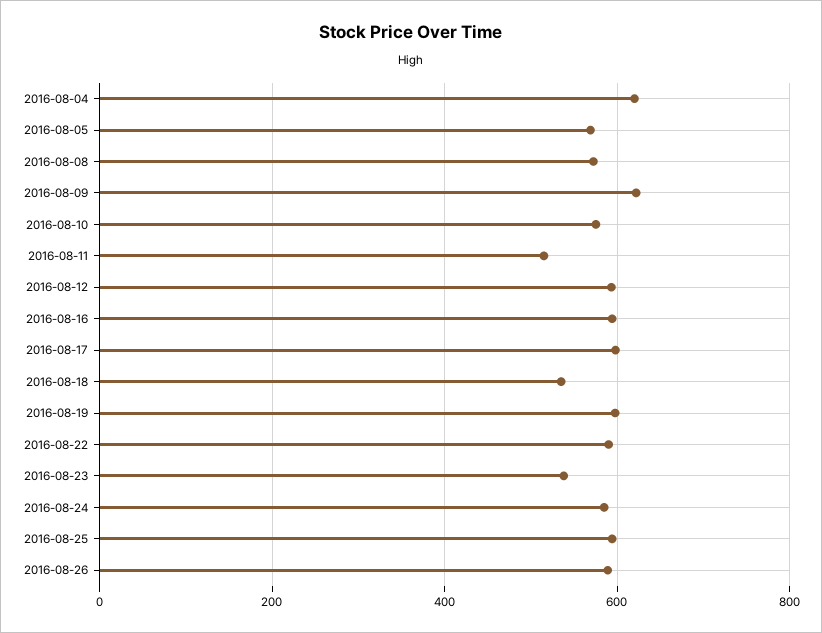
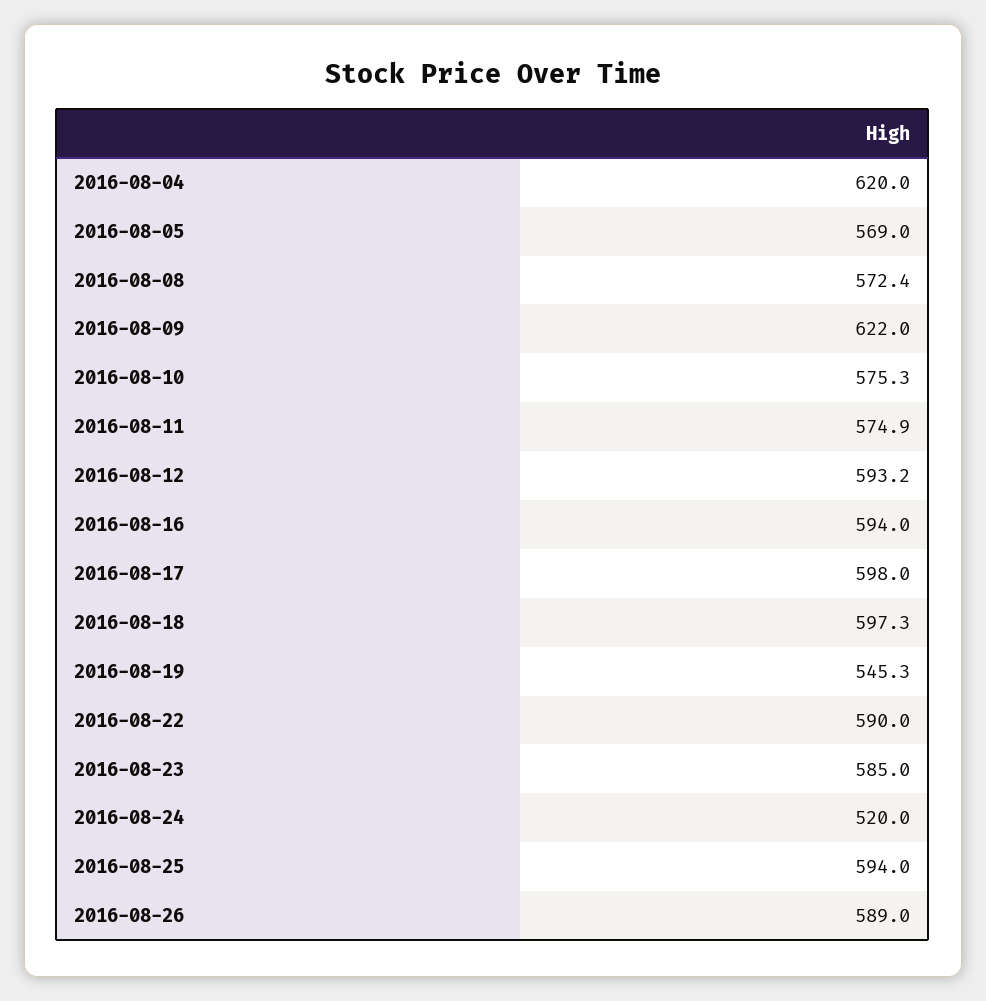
  {
    "2016-08-04": 620,
    "2016-08-05": 569,
    "2016-08-08": 572.4,
    "2016-08-09": 622,
    "2016-08-10": 575.3,
-   "2016-08-11": 520,
+   "2016-08-11": 574.9,
    "2016-08-12": 593.2,
    "2016-08-16": 594,
    "2016-08-17": 598,
-   "2016-08-18": 540,
+   "2016-08-18": 597.3,
-   "2016-08-19": 600,
+   "2016-08-19": 545.3,
    "2016-08-22": 590,
-   "2016-08-23": 540,
+   "2016-08-23": 585,
-   "2016-08-24": 580,
+   "2016-08-24": 520,
    "2016-08-25": 594,
    "2016-08-26": 589
  }

